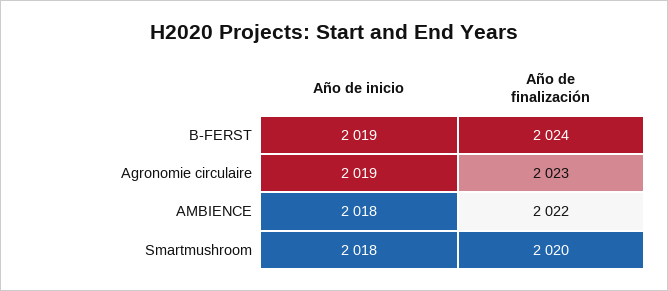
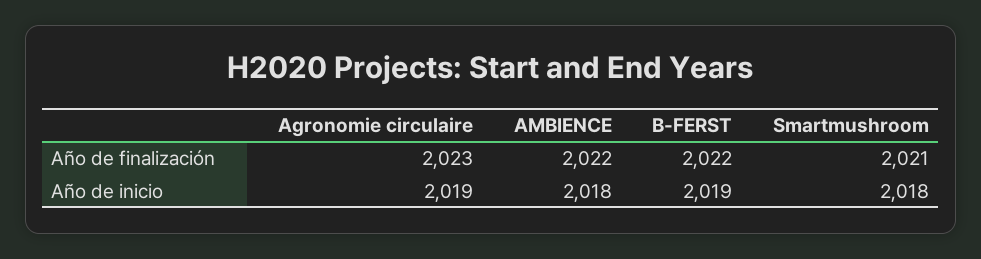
  {
    "Año de inicio": {
      "B-FERST": 2019,
      "Agronomie circulaire": 2019,
      "AMBIENCE": 2018,
      "Smartmushroom": 2018
    },
    "Año de finalización": {
-     "B-FERST": 2024,
+     "B-FERST": 2022,
      "Agronomie circulaire": 2023,
      "AMBIENCE": 2022,
-     "Smartmushroom": 2020
+     "Smartmushroom": 2021
    }
  }

